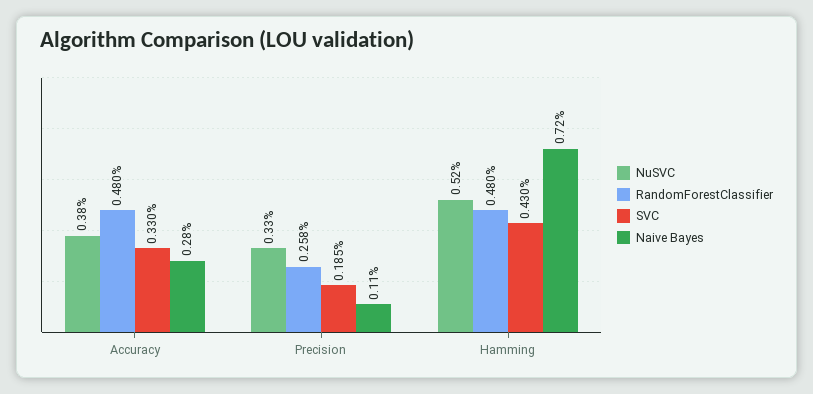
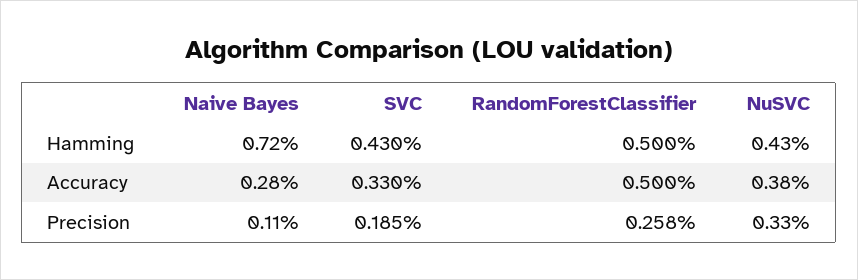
  {
    "NuSVC": {
      "Accuracy": 0.38,
      "Precision": 0.33,
-     "Hamming": 0.52
+     "Hamming": 0.43
    },
    "RandomForestClassifier": {
-     "Accuracy": 0.48,
+     "Accuracy": 0.5,
      "Precision": 0.258,
-     "Hamming": 0.48
+     "Hamming": 0.5
    },
    "SVC": {
      "Accuracy": 0.33,
      "Precision": 0.185,
      "Hamming": 0.43
    },
    "Naive Bayes": {
      "Accuracy": 0.28,
      "Precision": 0.11,
      "Hamming": 0.72
    }
  }

